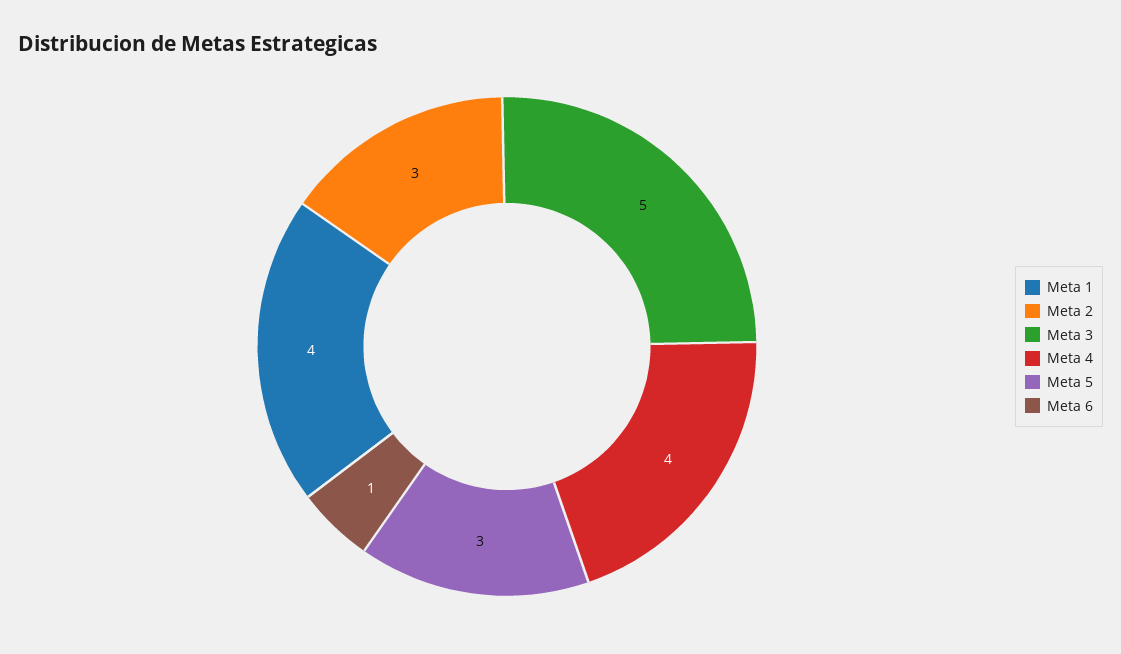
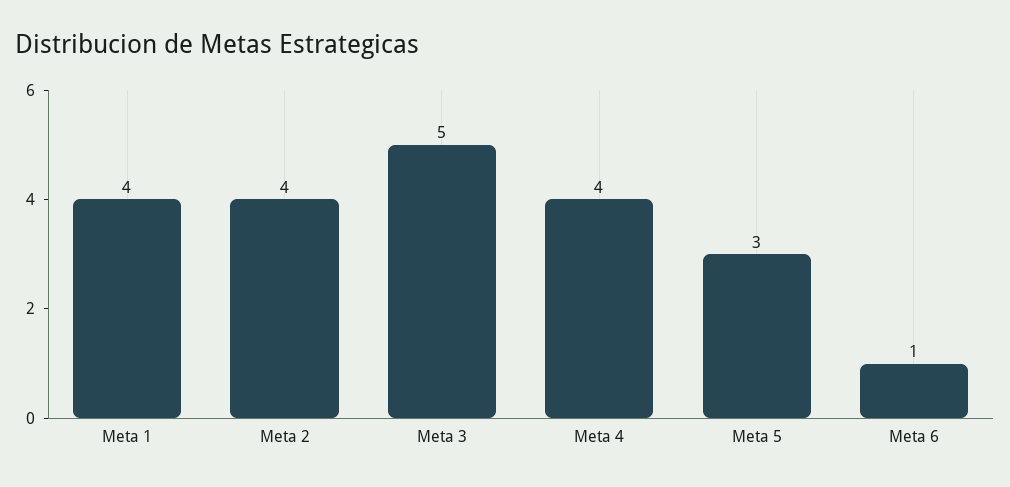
  {
    "Meta 1": 4,
-   "Meta 2": 3,
+   "Meta 2": 4,
    "Meta 3": 5,
    "Meta 4": 4,
    "Meta 5": 3,
    "Meta 6": 1
  }

